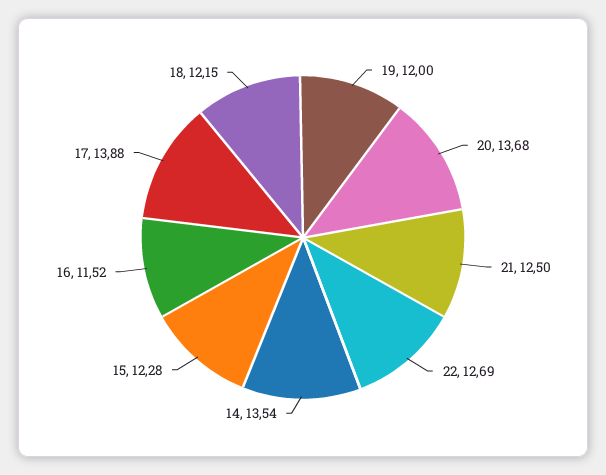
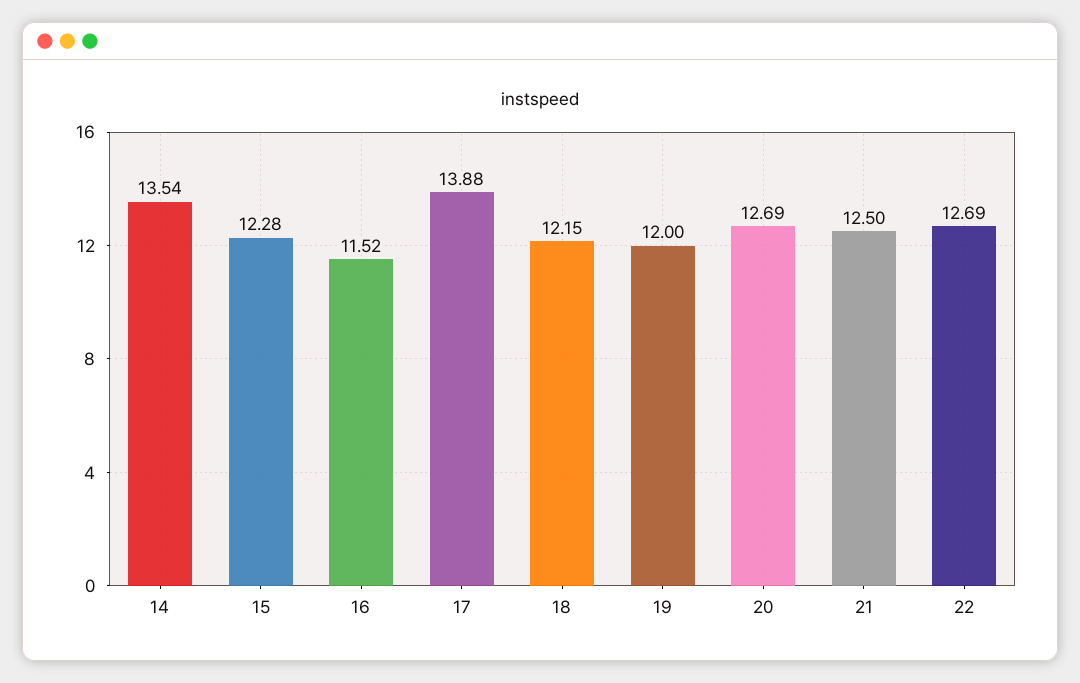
  {
    "19": 12,
-   "20": 13.68,
+   "20": 12.69,
    "21": 12.5,
    "22": 12.69,
    "14": 13.54,
    "15": 12.28,
    "16": 11.52,
    "17": 13.88,
    "18": 12.15
  }

